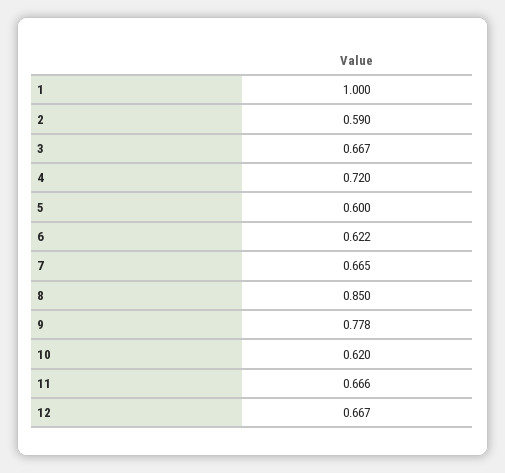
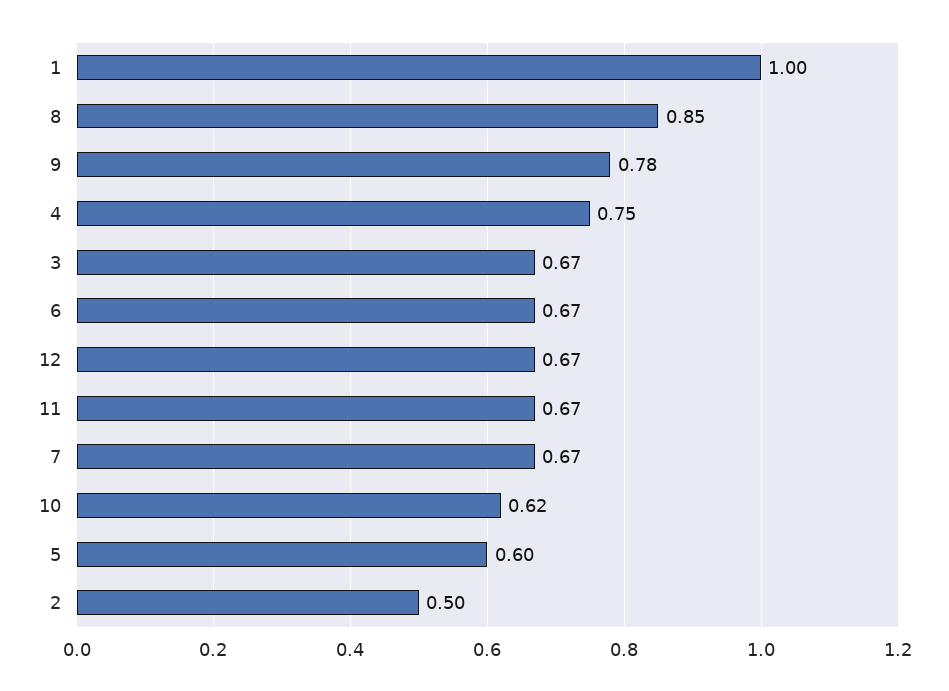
  {
    "1": 1,
-   "2": 0.59,
+   "2": 0.5,
    "3": 0.667,
-   "4": 0.72,
+   "4": 0.75,
    "5": 0.6,
-   "6": 0.622,
+   "6": 0.67,
    "7": 0.665,
    "8": 0.85,
    "9": 0.778,
    "10": 0.62,
    "11": 0.666,
    "12": 0.667
  }

